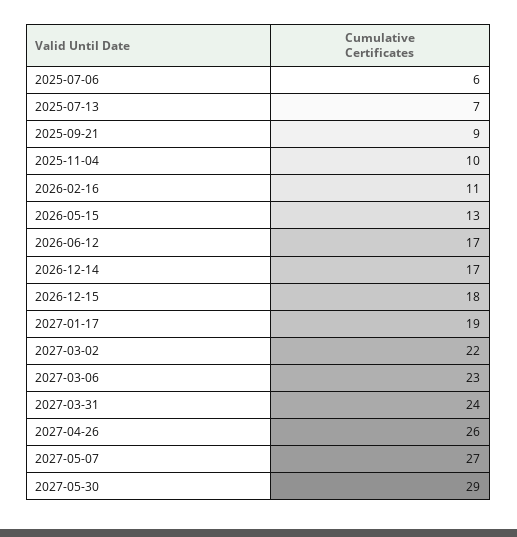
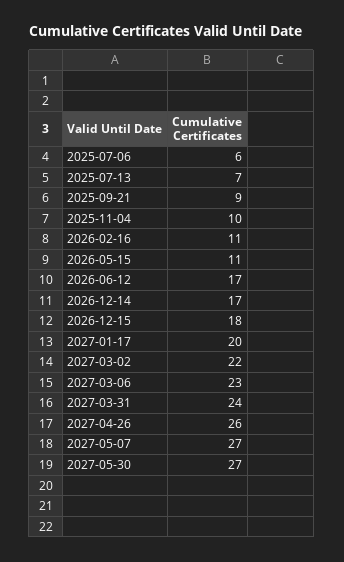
  {
    "2025-07-06": 6,
    "2025-07-13": 7,
    "2025-09-21": 9,
    "2025-11-04": 10,
    "2026-02-16": 11,
-   "2026-05-15": 13,
+   "2026-05-15": 11,
    "2026-06-12": 17,
    "2026-12-14": 17,
    "2026-12-15": 18,
-   "2027-01-17": 19,
+   "2027-01-17": 20,
    "2027-03-02": 22,
    "2027-03-06": 23,
    "2027-03-31": 24,
    "2027-04-26": 26,
    "2027-05-07": 27,
-   "2027-05-30": 29
+   "2027-05-30": 27
  }

